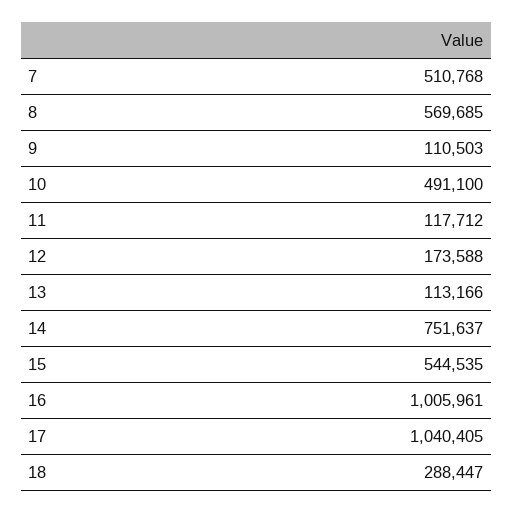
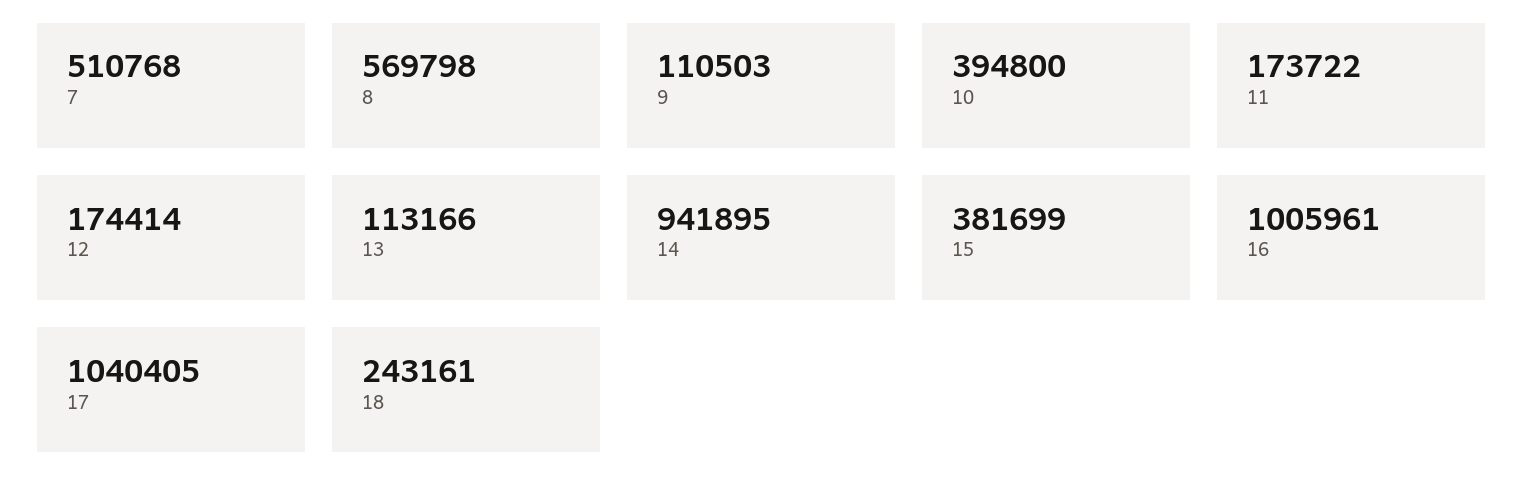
  {
    "7": 510768,
-   "8": 569685,
+   "8": 569798,
    "9": 110503,
-   "10": 491100,
+   "10": 394800,
-   "11": 117712,
+   "11": 173722,
-   "12": 173588,
+   "12": 174414,
    "13": 113166,
-   "14": 751637,
+   "14": 941895,
-   "15": 544535,
+   "15": 381699,
    "16": 1005961,
    "17": 1040405,
-   "18": 288447
+   "18": 243161
  }

